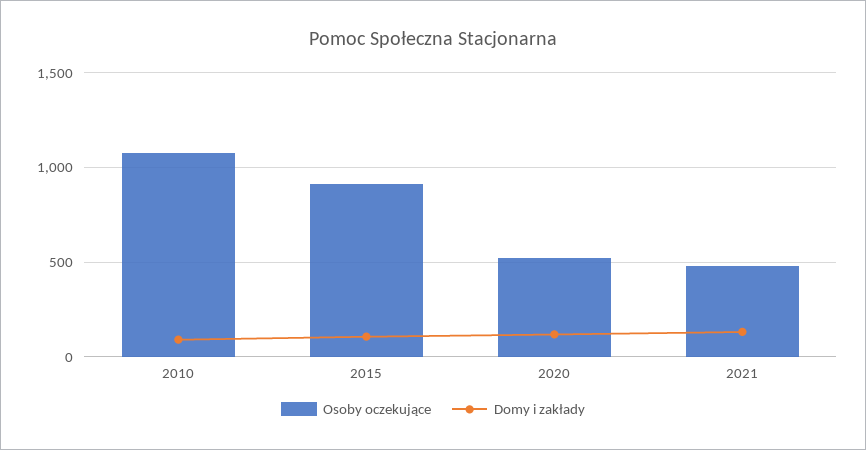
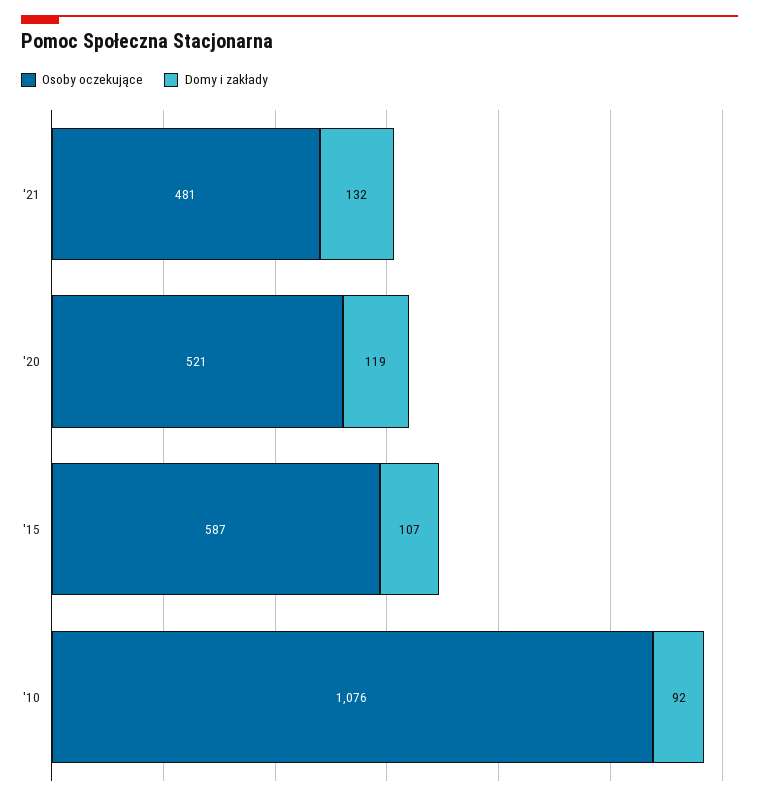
  {
    "Osoby oczekujące": {
      "2010": 1076,
-     "2015": 900,
+     "2015": 587,
      "2020": 521,
      "2021": 481
    },
    "Domy i zakłady": {
      "2010": 92,
      "2015": 107,
      "2020": 119,
      "2021": 132
    }
  }

